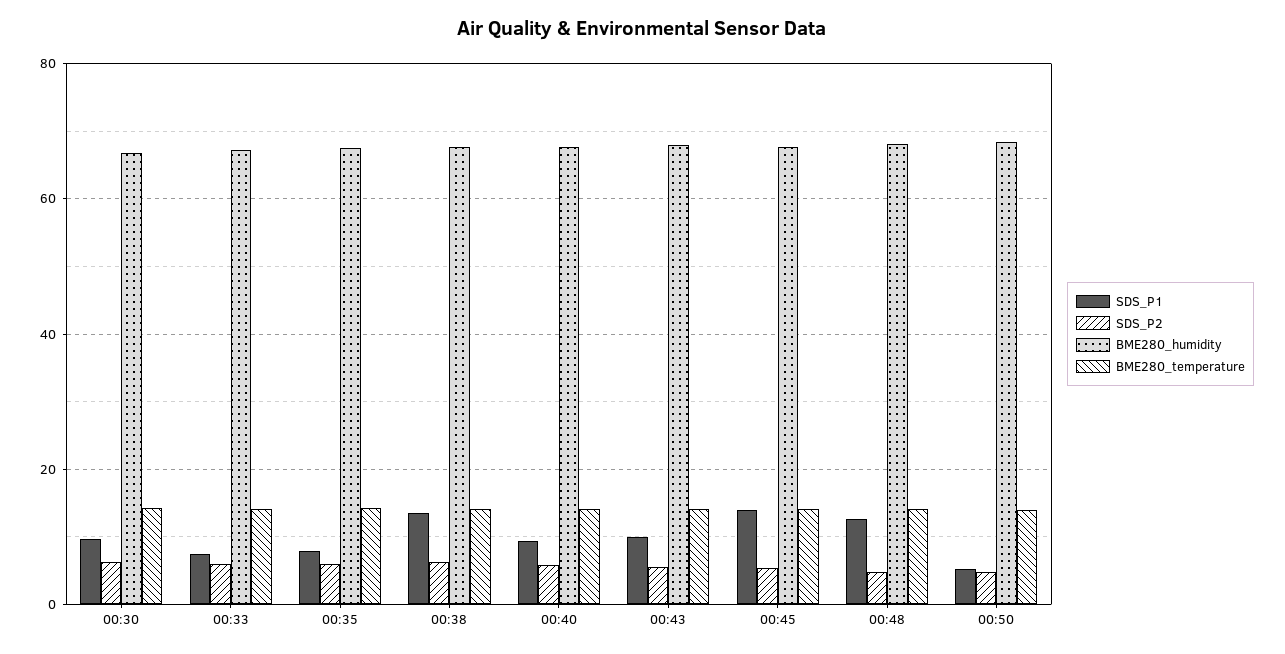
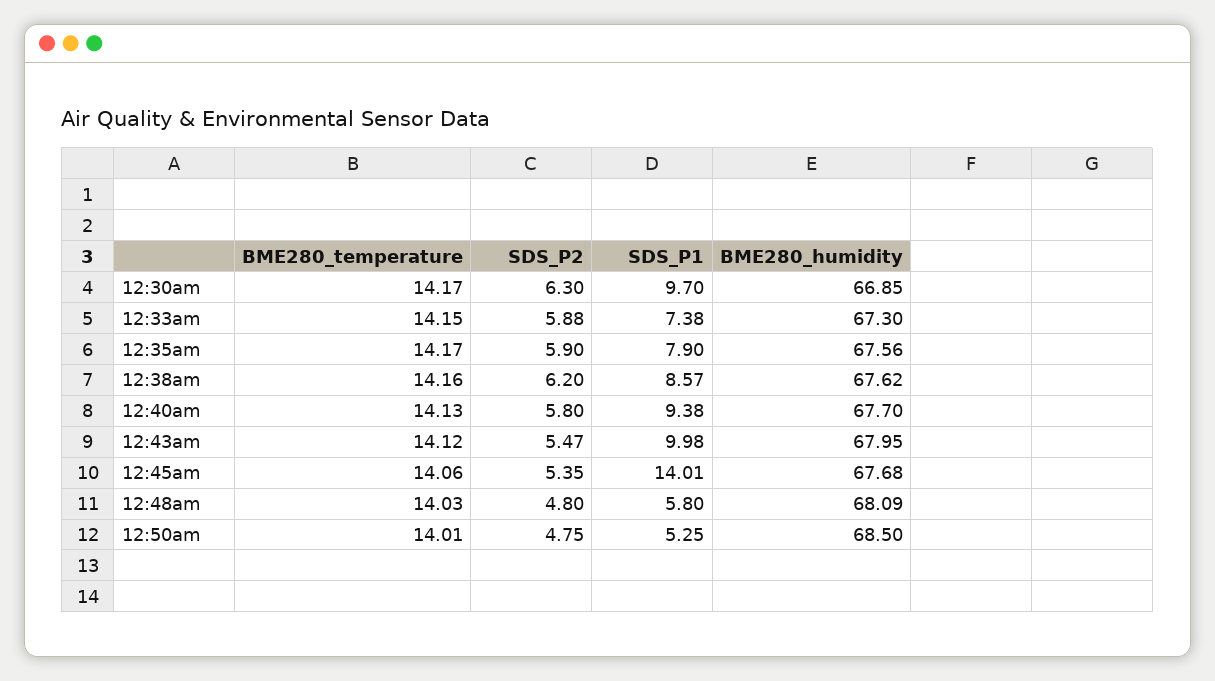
  {
    "SDS_P1": {
      "00:30": 9.7,
      "00:33": 7.38,
      "00:35": 7.9,
-     "00:38": 14,
+     "00:38": 8.57,
      "00:40": 9.38,
      "00:43": 9.98,
      "00:45": 14.01,
-     "00:48": 12,
+     "00:48": 5.8,
      "00:50": 5.25
    },
    "SDS_P2": {
      "00:30": 6.3,
      "00:33": 5.88,
      "00:35": 5.9,
      "00:38": 6.2,
      "00:40": 5.8,
      "00:43": 5.47,
      "00:45": 5.35,
      "00:48": 4.8,
      "00:50": 4.75
    },
    "BME280_humidity": {
      "00:30": 66.85,
      "00:33": 67.3,
      "00:35": 67.56,
      "00:38": 67.62,
      "00:40": 67.7,
      "00:43": 67.95,
      "00:45": 67.68,
      "00:48": 68.09,
      "00:50": 68.5
    },
    "BME280_temperature": {
      "00:30": 14.17,
      "00:33": 14.15,
      "00:35": 14.17,
      "00:38": 14.16,
      "00:40": 14.13,
      "00:43": 14.12,
      "00:45": 14.06,
      "00:48": 14.03,
      "00:50": 14.01
    }
  }

